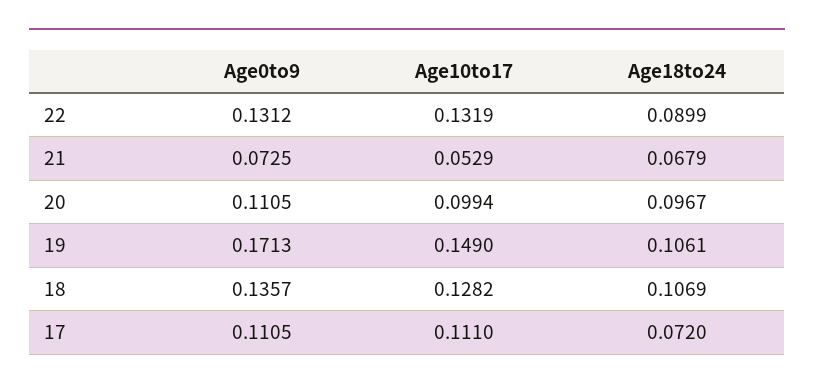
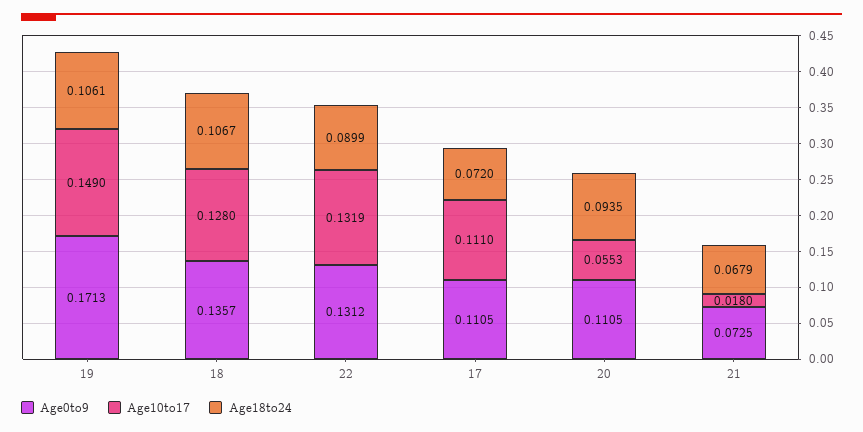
  {
    "Age0to9": {
      "22": 0.1312,
      "21": 0.0725,
      "20": 0.1105,
      "19": 0.1713,
      "18": 0.1357,
      "17": 0.1105
    },
    "Age10to17": {
      "22": 0.1319,
-     "21": 0.0529,
+     "21": 0.018,
-     "20": 0.0994,
+     "20": 0.0553,
      "19": 0.149,
-     "18": 0.1282,
+     "18": 0.128,
      "17": 0.111
    },
    "Age18to24": {
      "22": 0.0899,
      "21": 0.0679,
-     "20": 0.0967,
+     "20": 0.0935,
      "19": 0.1061,
-     "18": 0.1069,
+     "18": 0.1067,
      "17": 0.072
    }
  }

